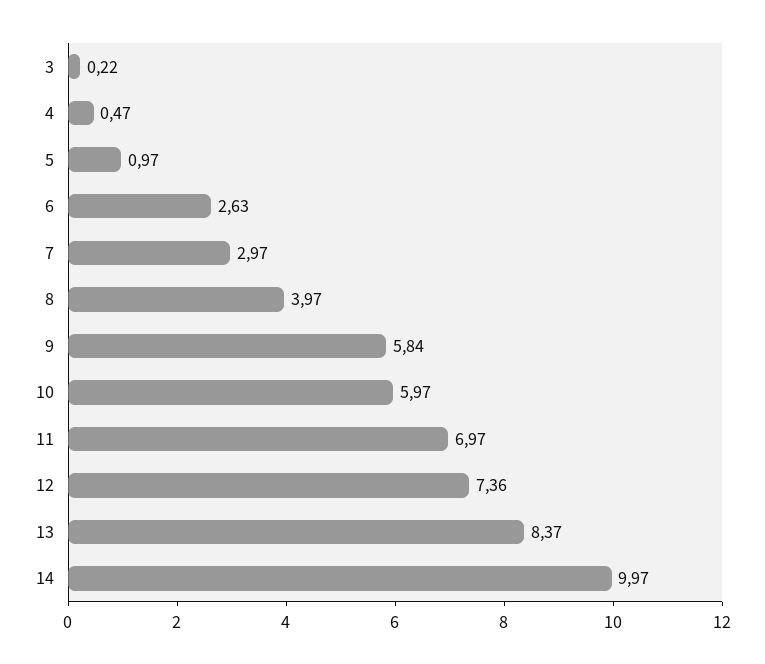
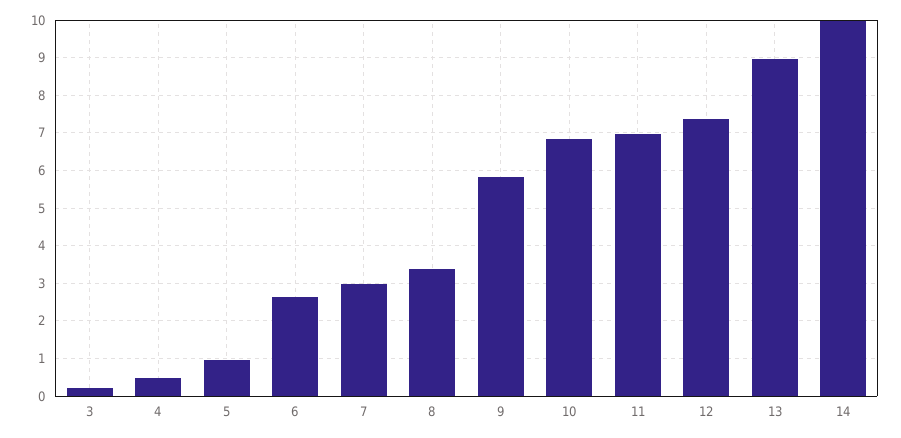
  {
    "3": 0.22,
    "4": 0.47,
    "5": 0.97,
    "6": 2.63,
    "7": 2.97,
-   "8": 3.97,
+   "8": 3.4,
    "9": 5.84,
-   "10": 5.97,
+   "10": 6.8,
    "11": 6.97,
    "12": 7.36,
-   "13": 8.37,
+   "13": 9,
    "14": 9.97
  }

